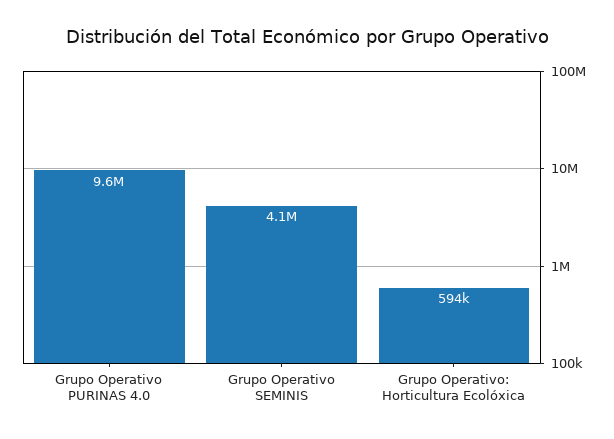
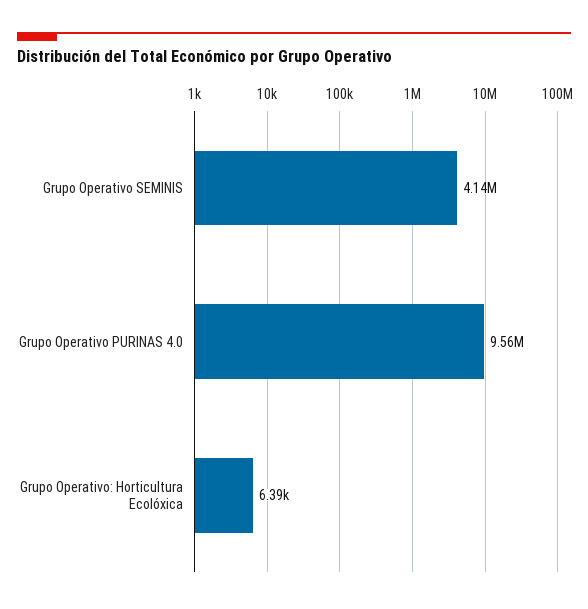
  {
    "Grupo Operativo PURINAS 4.0": 9560000,
    "Grupo Operativo SEMINIS": 4140000,
-   "Grupo Operativo: Horticultura Ecolóxica": 594000
+   "Grupo Operativo: Horticultura Ecolóxica": 6390
  }

